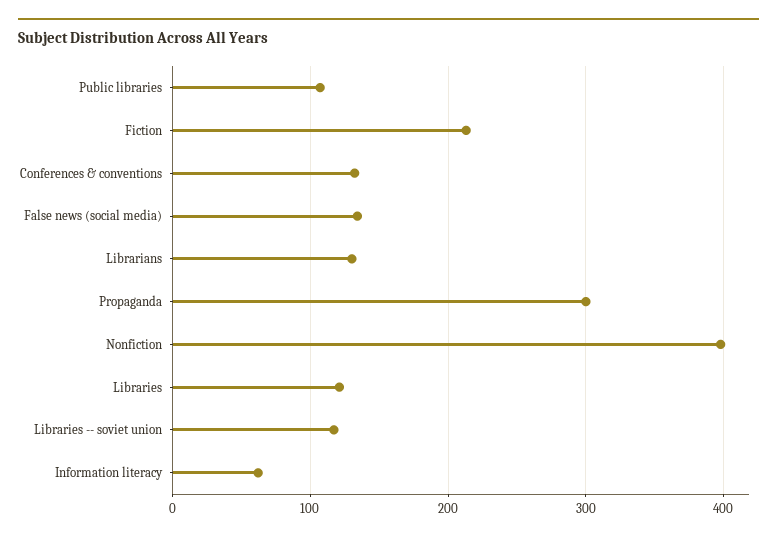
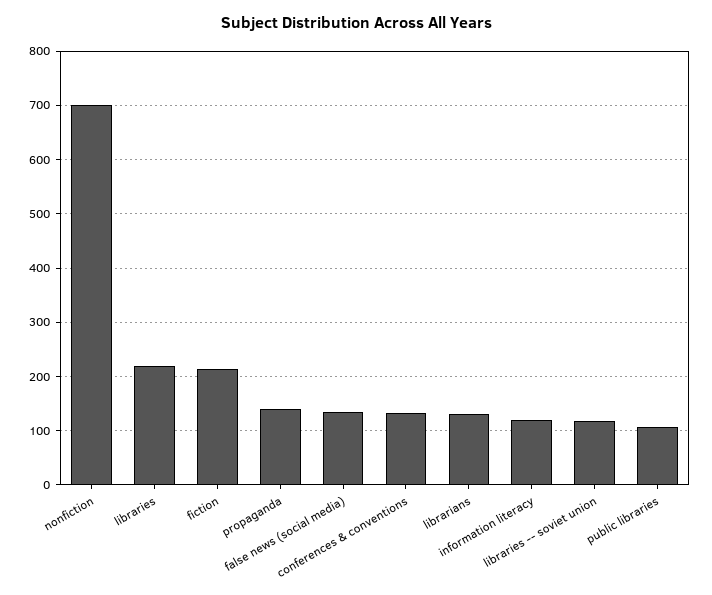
  {
    "Public libraries": 110,
    "Fiction": 210,
    "Conferences & conventions": 130,
    "False news (social media)": 130,
    "Librarians": 130,
-   "Propaganda": 300,
+   "Propaganda": 140,
-   "Nonfiction": 400,
+   "Nonfiction": 700,
-   "Libraries": 120,
+   "Libraries": 220,
    "Libraries -- soviet union": 120,
-   "Information literacy": 60
+   "Information literacy": 120
  }

